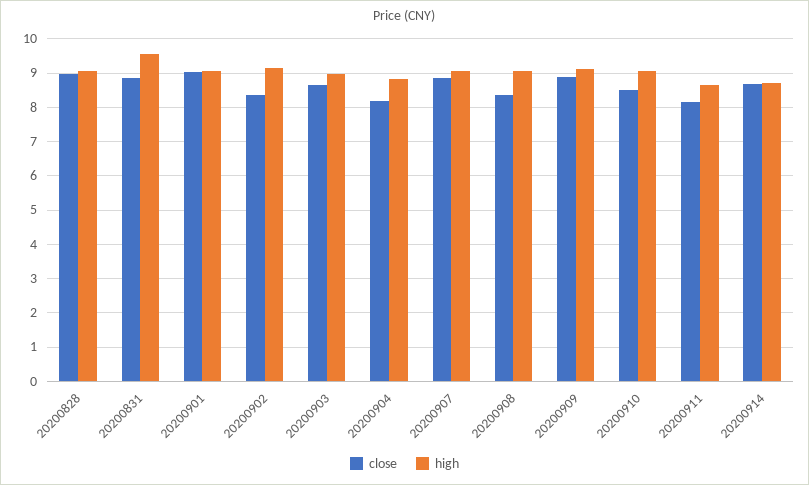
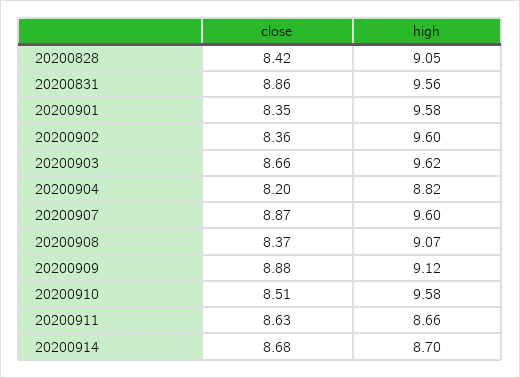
  {
    "close": {
-     "20200828": 9,
+     "20200828": 8.42,
      "20200831": 8.86,
-     "20200901": 9,
+     "20200901": 8.35,
      "20200902": 8.36,
      "20200903": 8.66,
      "20200904": 8.2,
      "20200907": 8.87,
      "20200908": 8.37,
      "20200909": 8.88,
      "20200910": 8.51,
-     "20200911": 8.2,
+     "20200911": 8.63,
      "20200914": 8.68
    },
    "high": {
      "20200828": 9.05,
      "20200831": 9.56,
-     "20200901": 9,
+     "20200901": 9.58,
-     "20200902": 9.2,
+     "20200902": 9.6,
-     "20200903": 9,
+     "20200903": 9.62,
      "20200904": 8.82,
-     "20200907": 9,
+     "20200907": 9.6,
      "20200908": 9.07,
      "20200909": 9.12,
-     "20200910": 9,
+     "20200910": 9.58,
      "20200911": 8.66,
      "20200914": 8.7
    }
  }

